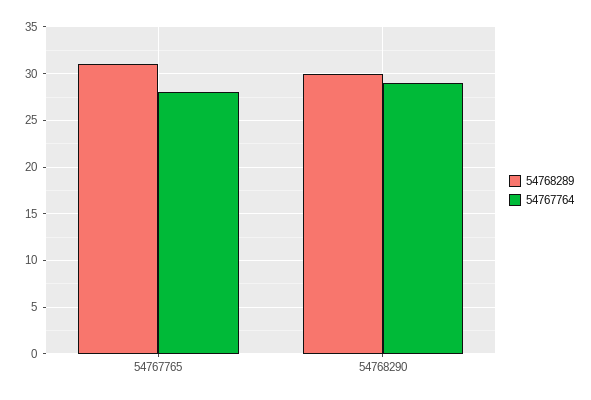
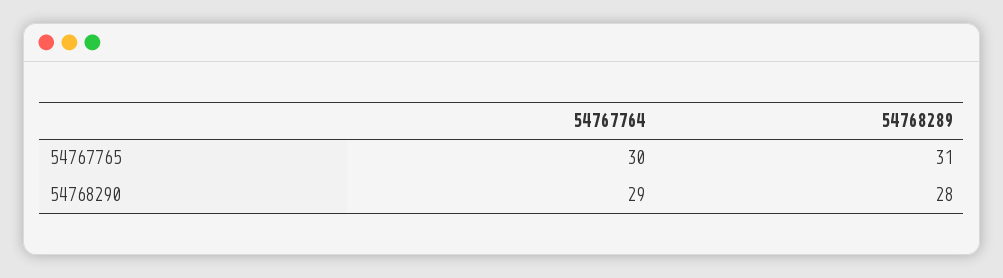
  {
    "54768289": {
      "54767765": 31,
-     "54768290": 30
+     "54768290": 28
    },
    "54767764": {
-     "54767765": 28,
+     "54767765": 30,
      "54768290": 29
    }
  }

